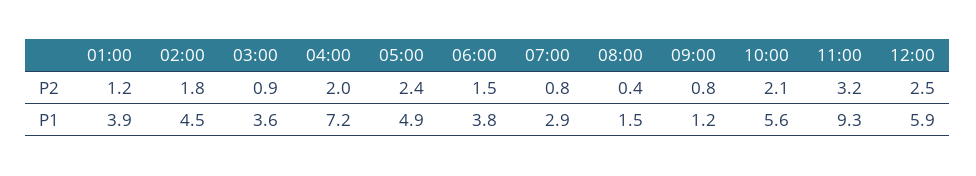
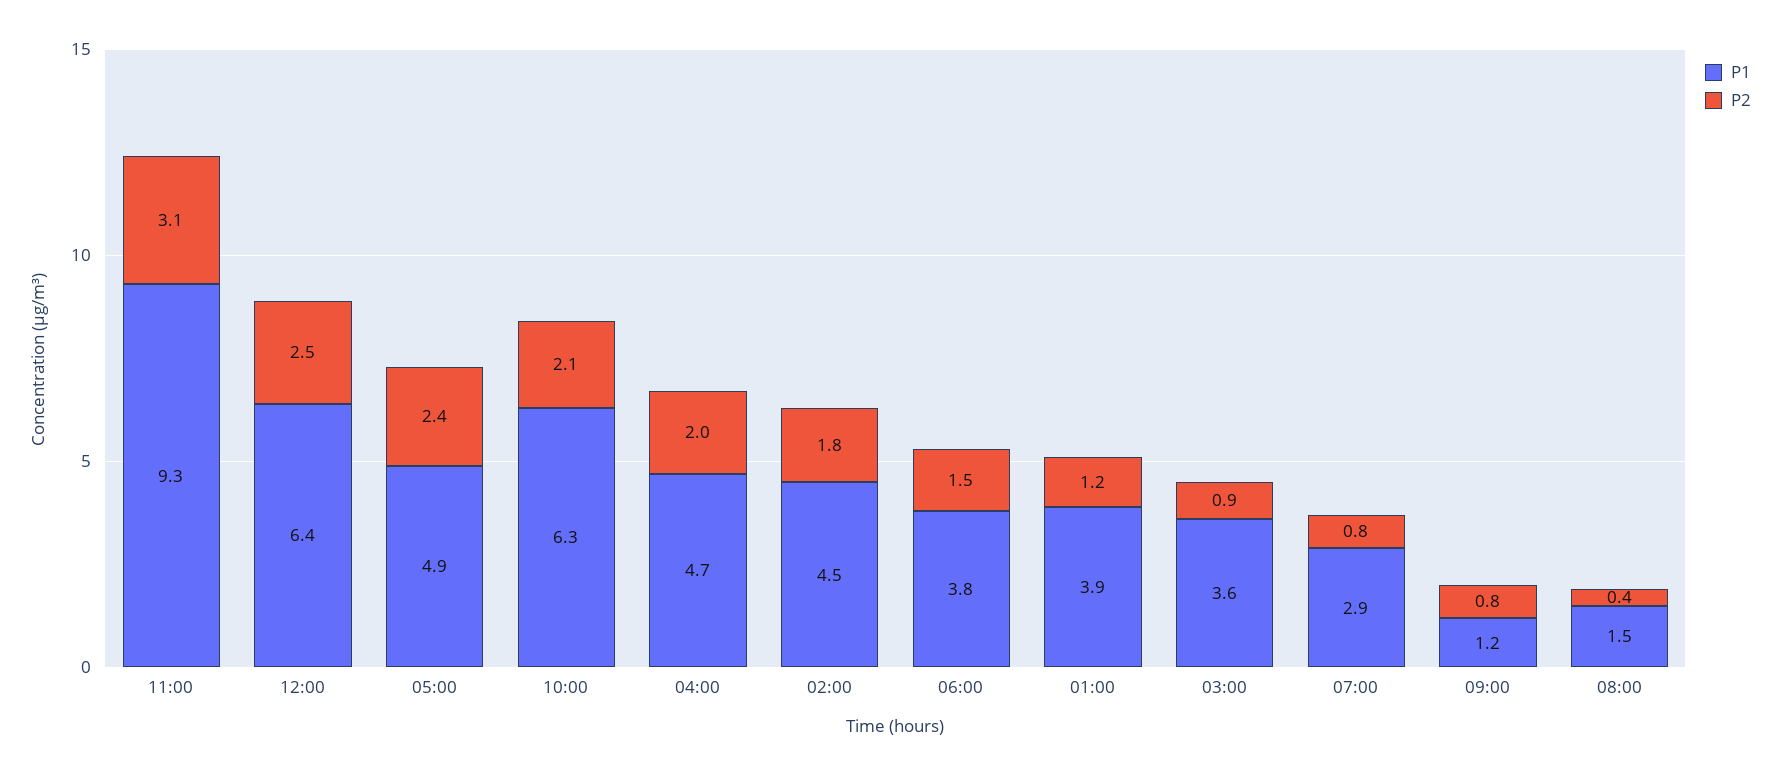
  {
    "P2": {
      "01:00": 1.2,
      "02:00": 1.8,
      "03:00": 0.9,
      "04:00": 2,
      "05:00": 2.4,
      "06:00": 1.5,
      "07:00": 0.8,
      "08:00": 0.4,
      "09:00": 0.8,
      "10:00": 2.1,
-     "11:00": 3.2,
+     "11:00": 3.1,
      "12:00": 2.5
    },
    "P1": {
      "01:00": 3.9,
      "02:00": 4.5,
      "03:00": 3.6,
-     "04:00": 7.2,
+     "04:00": 4.7,
      "05:00": 4.9,
      "06:00": 3.8,
      "07:00": 2.9,
      "08:00": 1.5,
      "09:00": 1.2,
-     "10:00": 5.6,
+     "10:00": 6.3,
      "11:00": 9.3,
-     "12:00": 5.9
+     "12:00": 6.4
    }
  }

